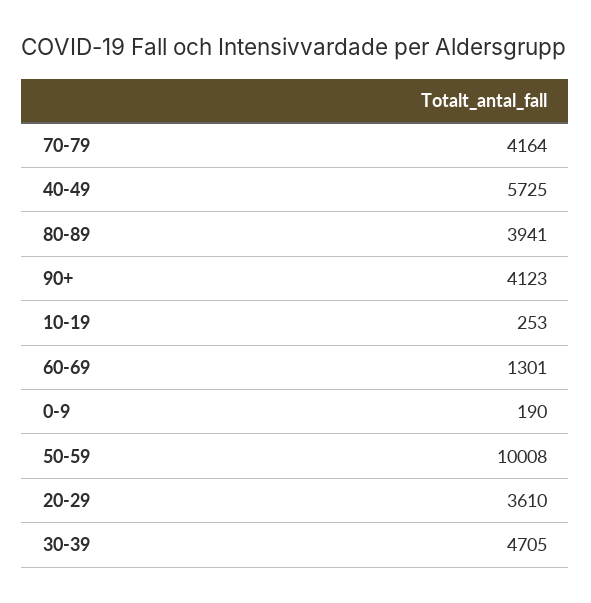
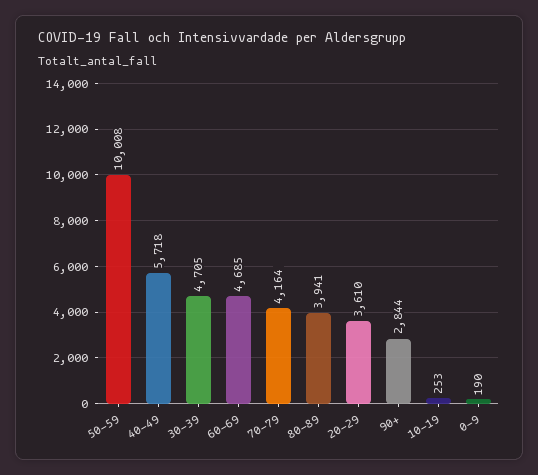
  {
    "70-79": 4164,
-   "40-49": 5725,
+   "40-49": 5718,
    "80-89": 3941,
-   "90+": 4123,
+   "90+": 2844,
    "10-19": 253,
-   "60-69": 1301,
+   "60-69": 4685,
    "0-9": 190,
    "50-59": 10008,
    "20-29": 3610,
    "30-39": 4705
  }

